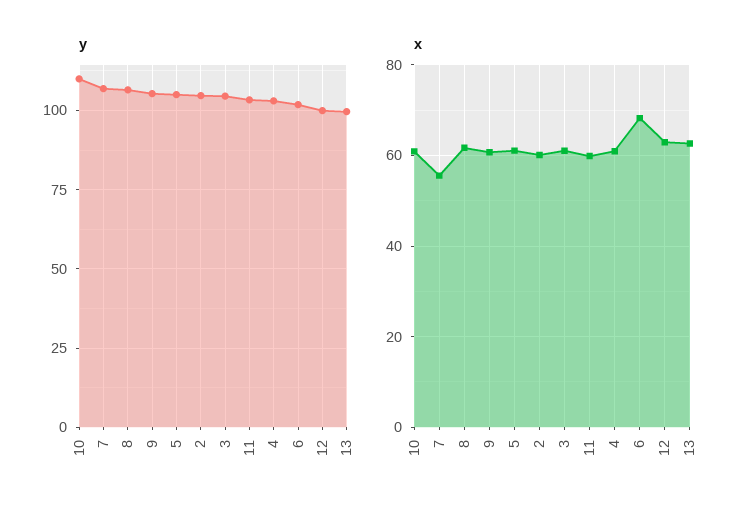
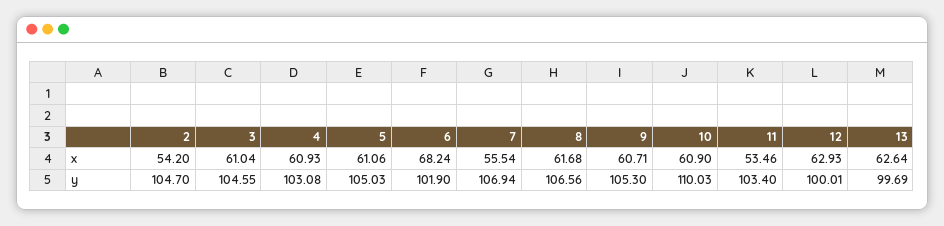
  {
    "y": {
      "10": 110.03,
      "7": 106.94,
      "8": 106.56,
      "9": 105.3,
      "5": 105.03,
      "2": 104.7,
      "3": 104.55,
      "11": 103.4,
      "4": 103.08,
      "6": 101.9,
      "12": 100.01,
      "13": 99.69
    },
    "x": {
      "10": 60.9,
      "7": 55.54,
      "8": 61.68,
      "9": 60.71,
      "5": 61.06,
-     "2": 60,
+     "2": 54.2,
      "3": 61.04,
-     "11": 60,
+     "11": 53.46,
      "4": 60.93,
      "6": 68.24,
      "12": 62.93,
      "13": 62.64
    }
  }

